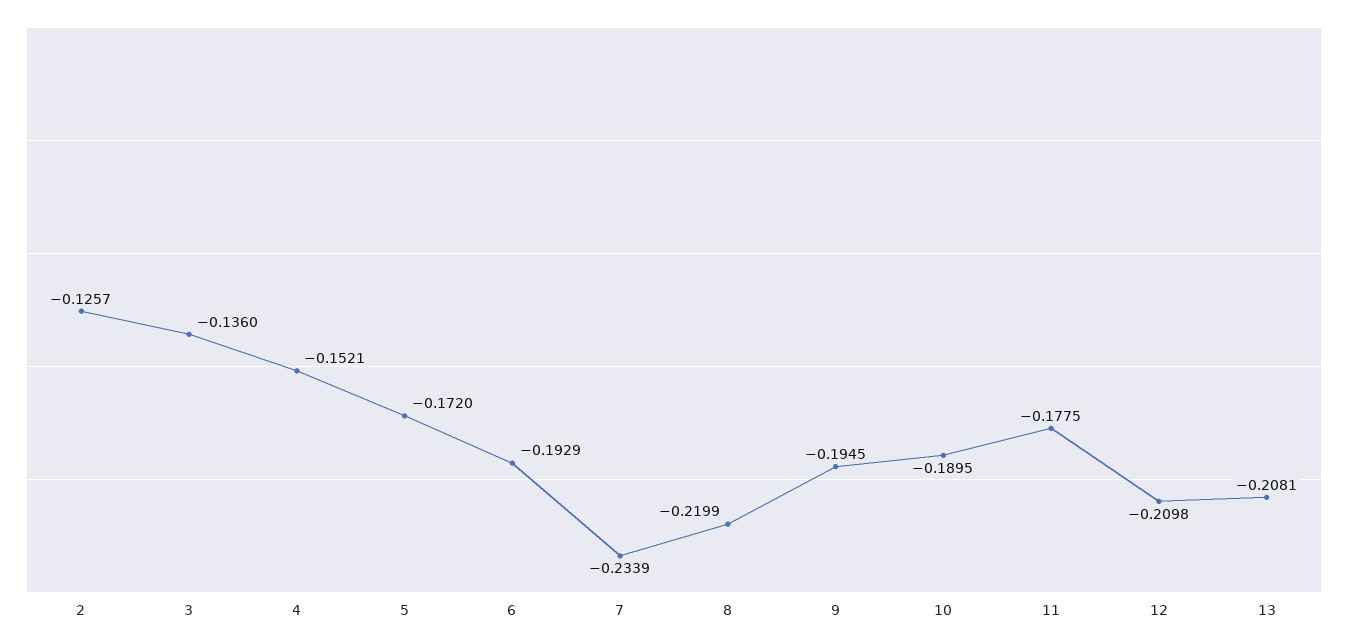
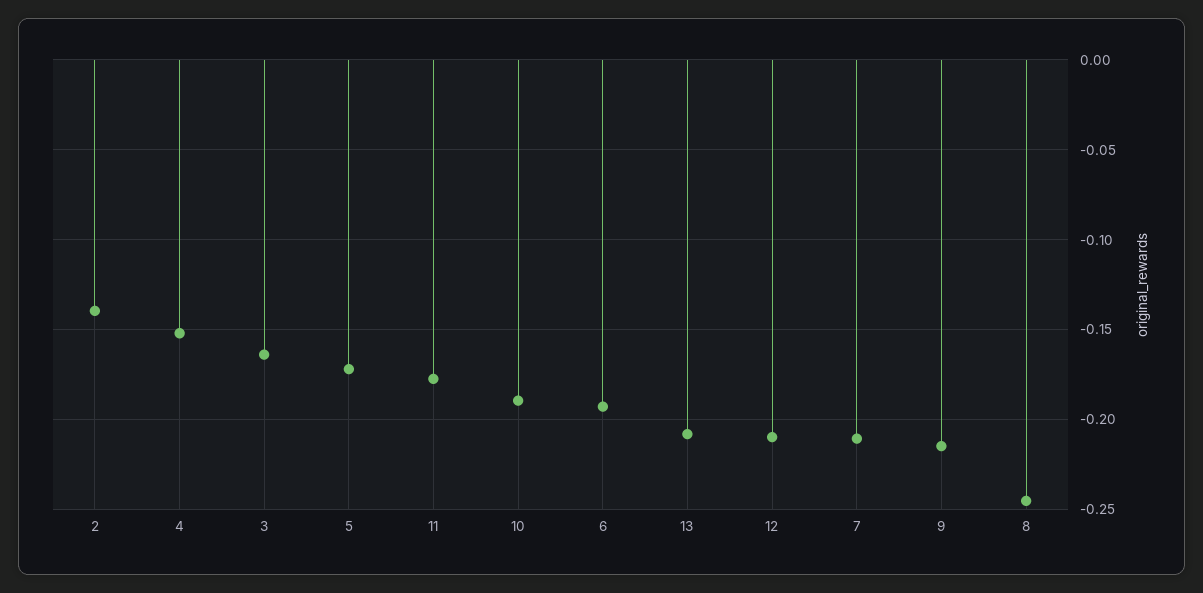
  {
-   "2": -0.1257,
+   "2": -0.14,
-   "3": -0.136,
+   "3": -0.165,
    "4": -0.1521,
    "5": -0.172,
    "6": -0.1929,
-   "7": -0.2339,
+   "7": -0.21,
-   "8": -0.2199,
+   "8": -0.245,
-   "9": -0.1945,
+   "9": -0.215,
    "10": -0.1895,
    "11": -0.1775,
    "12": -0.2098,
    "13": -0.2081
  }

